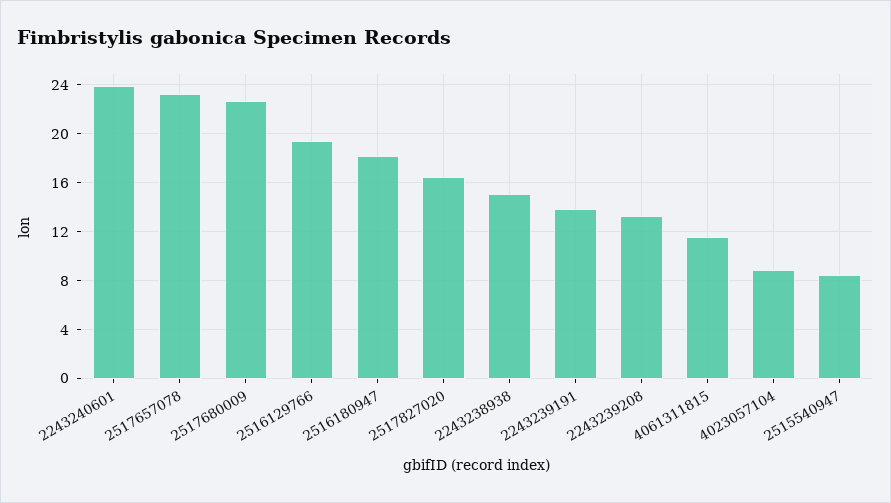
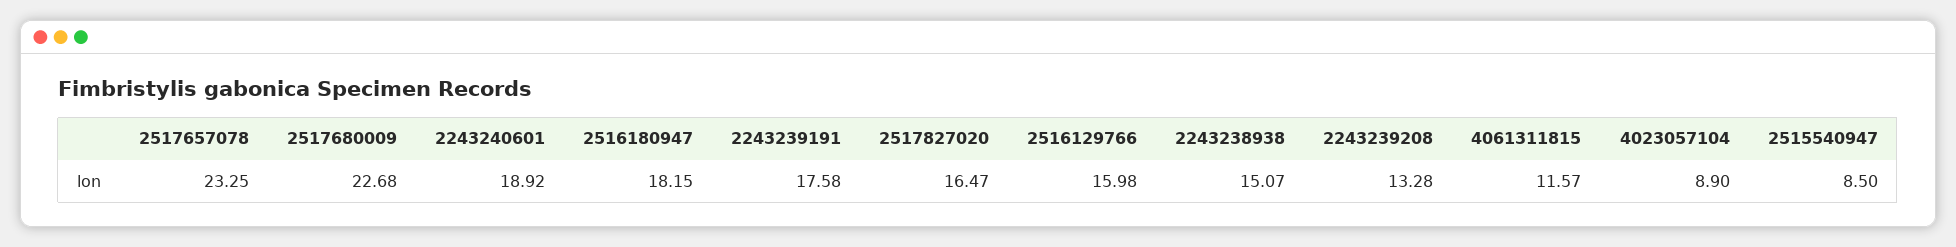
  {
-   "2243240601": 24,
+   "2243240601": 18.92,
    "2517657078": 23.25,
    "2517680009": 22.68,
-   "2516129766": 19.5,
+   "2516129766": 15.98,
    "2516180947": 18.15,
    "2517827020": 16.47,
    "2243238938": 15.07,
-   "2243239191": 14,
+   "2243239191": 17.58,
    "2243239208": 13.28,
    "4061311815": 11.57,
    "4023057104": 8.9,
    "2515540947": 8.5
  }

